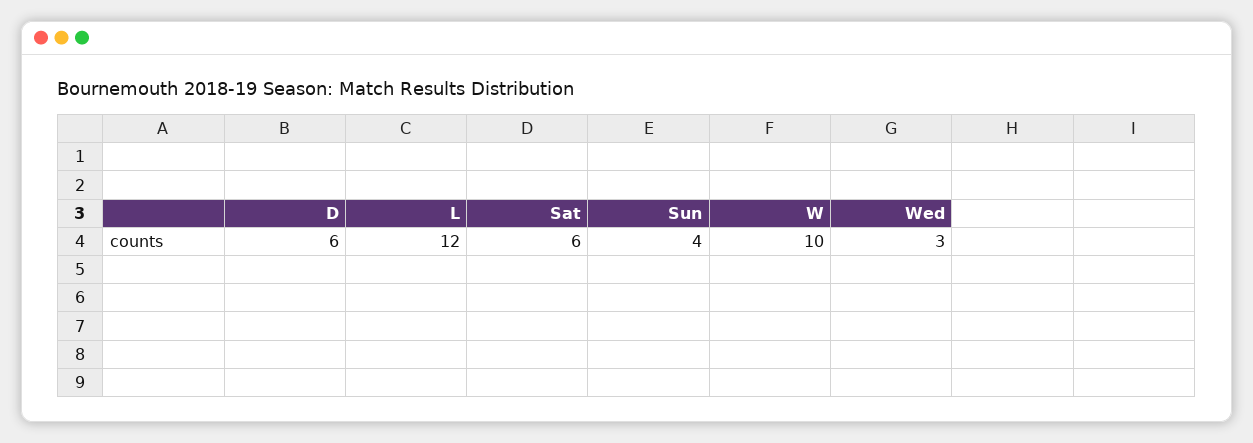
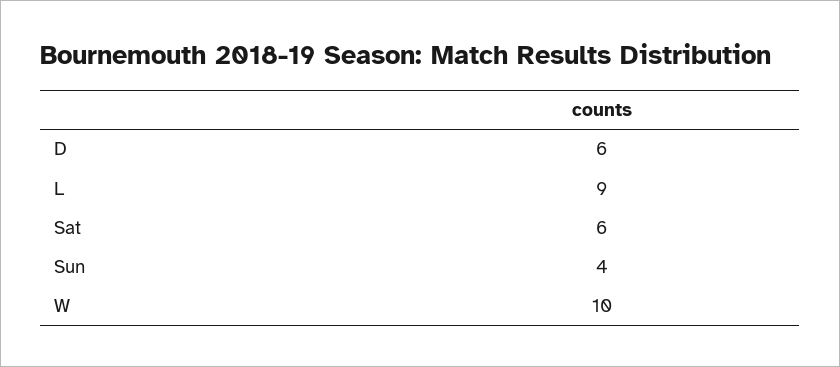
  {
    "D": 6,
-   "L": 12,
+   "L": 9,
    "Sat": 6,
    "Sun": 4,
-   "W": 10,
+   "W": 10
-   "Wed": 3
  }

